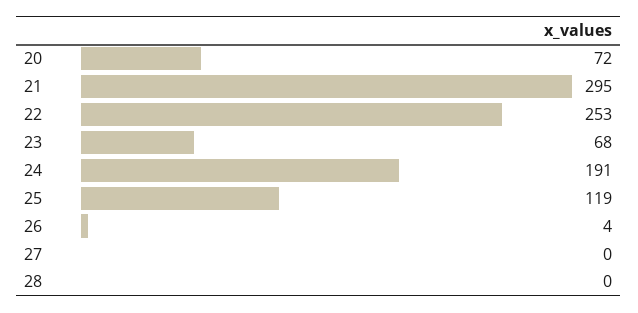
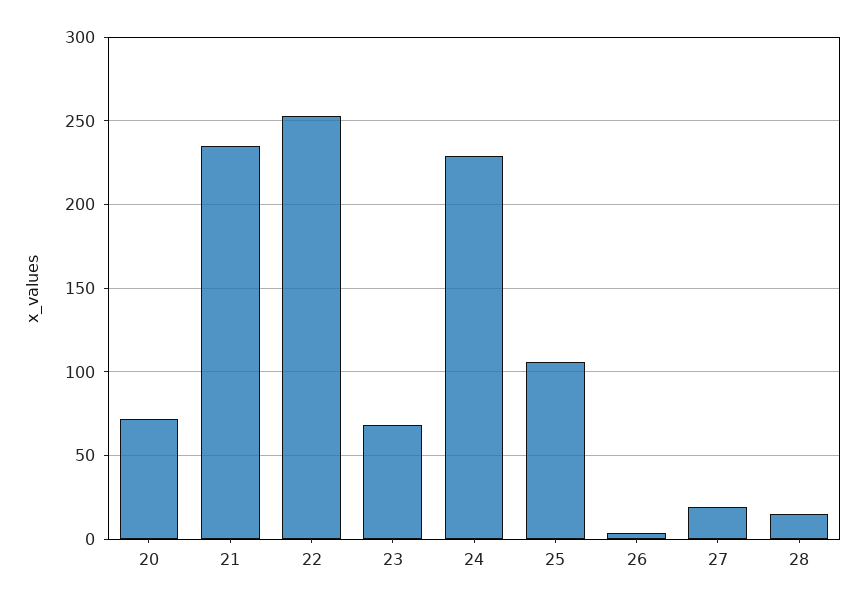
  {
    "20": 72,
-   "21": 295,
+   "21": 235,
    "22": 253,
    "23": 68,
-   "24": 191,
+   "24": 230,
-   "25": 119,
+   "25": 105,
    "26": 4,
-   "27": 0,
+   "27": 20,
-   "28": 0
+   "28": 15
  }

